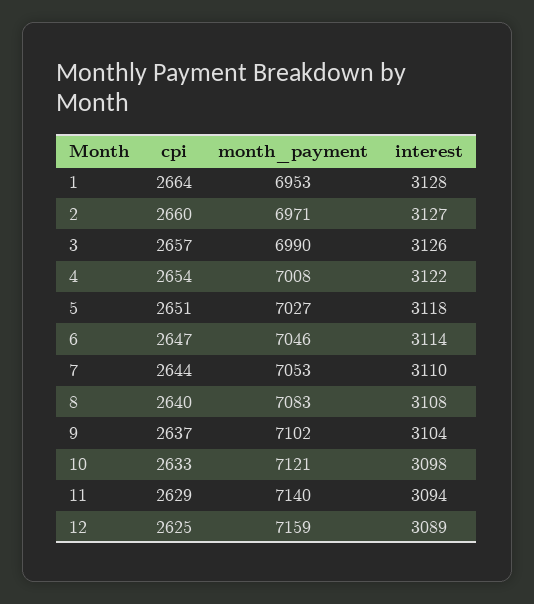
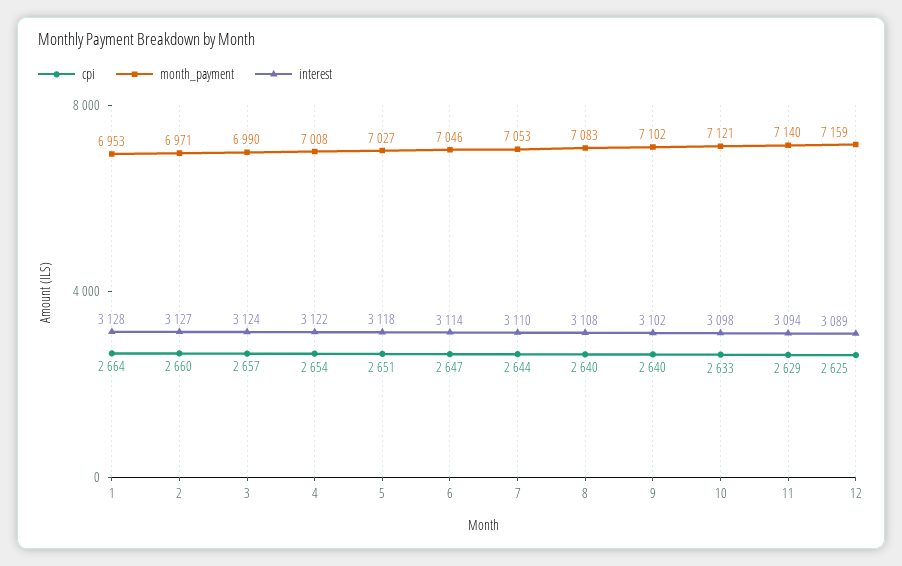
  {
    "cpi": {
      "1": 2664,
      "2": 2660,
      "3": 2657,
      "4": 2654,
      "5": 2651,
      "6": 2647,
      "7": 2644,
      "8": 2640,
-     "9": 2637,
+     "9": 2640,
      "10": 2633,
      "11": 2629,
      "12": 2625
    },
    "month_payment": {
      "1": 6953,
      "2": 6971,
      "3": 6990,
      "4": 7008,
      "5": 7027,
      "6": 7046,
      "7": 7053,
      "8": 7083,
      "9": 7102,
      "10": 7121,
      "11": 7140,
      "12": 7159
    },
    "interest": {
      "1": 3128,
      "2": 3127,
-     "3": 3126,
+     "3": 3124,
      "4": 3122,
      "5": 3118,
      "6": 3114,
      "7": 3110,
      "8": 3108,
-     "9": 3104,
+     "9": 3102,
      "10": 3098,
      "11": 3094,
      "12": 3089
    }
  }

